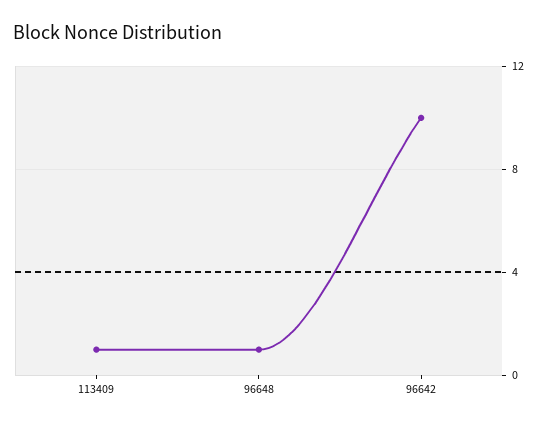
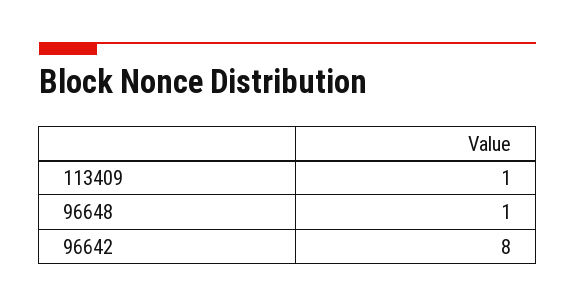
  {
    "113409": 1,
    "96648": 1,
-   "96642": 10
+   "96642": 8
  }

